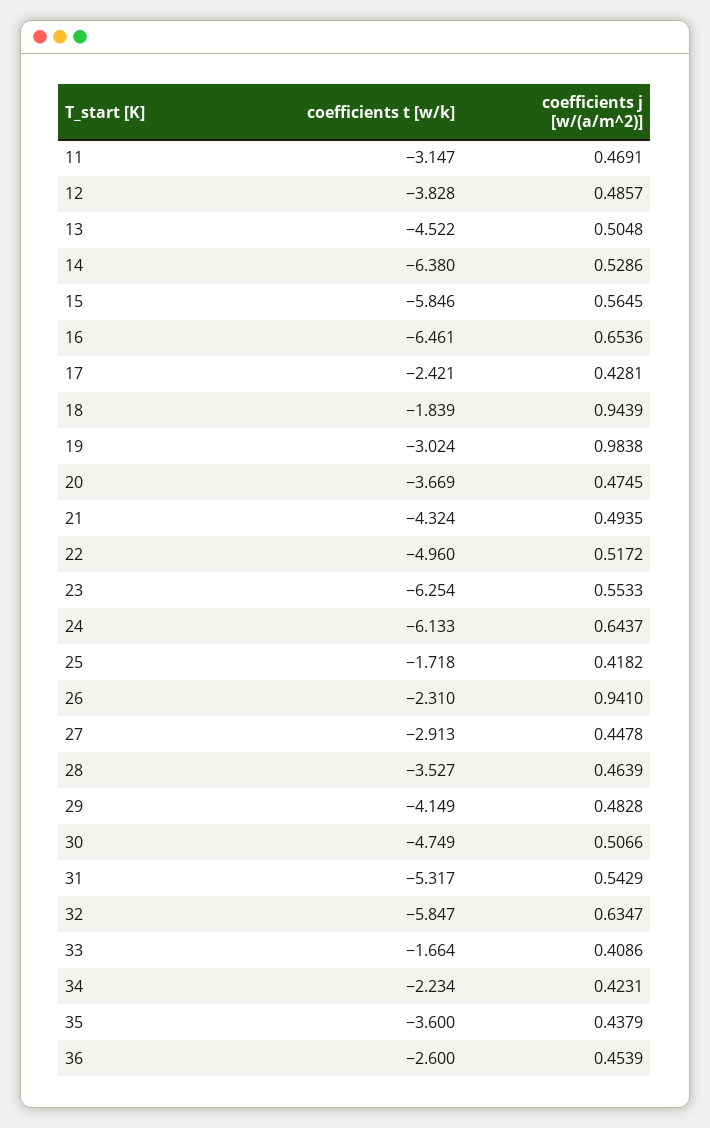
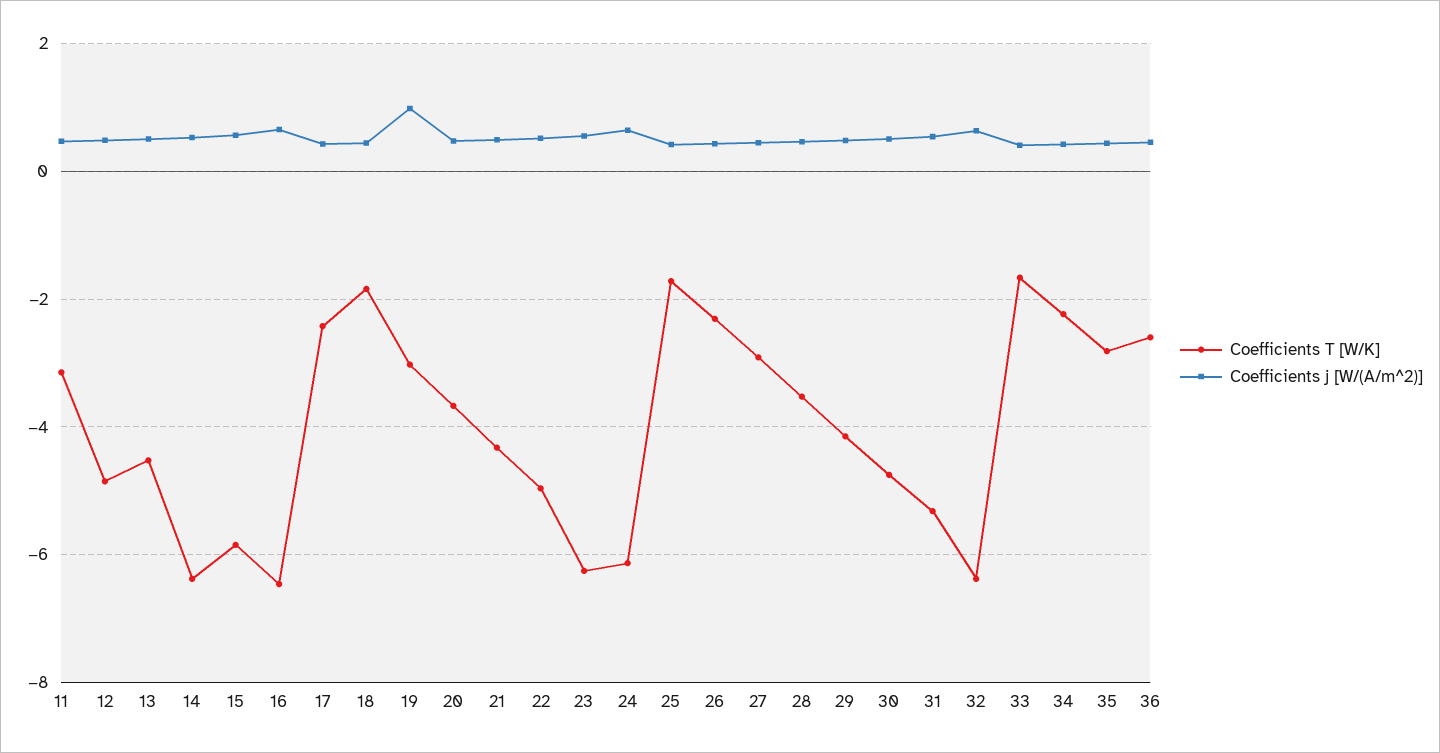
  {
    "coefficients t [w/k]": {
      "11": -3.147,
-     "12": -3.828,
+     "12": -4.8,
      "13": -4.522,
      "14": -6.38,
      "15": -5.846,
      "16": -6.461,
      "17": -2.421,
      "18": -1.839,
      "19": -3.024,
      "20": -3.669,
      "21": -4.324,
      "22": -4.96,
      "23": -6.254,
      "24": -6.133,
      "25": -1.718,
      "26": -2.31,
      "27": -2.913,
      "28": -3.527,
      "29": -4.149,
      "30": -4.749,
      "31": -5.317,
-     "32": -5.847,
+     "32": -6.4,
      "33": -1.664,
      "34": -2.234,
-     "35": -3.6,
+     "35": -2.8,
      "36": -2.6
    },
    "coefficients j [w/(a/m^2)]": {
      "11": 0.4691,
      "12": 0.4857,
      "13": 0.5048,
      "14": 0.5286,
      "15": 0.5645,
      "16": 0.6536,
      "17": 0.4281,
-     "18": 0.9439,
+     "18": 0.4,
      "19": 0.9838,
      "20": 0.4745,
      "21": 0.4935,
      "22": 0.5172,
      "23": 0.5533,
      "24": 0.6437,
      "25": 0.4182,
-     "26": 0.941,
+     "26": 0.4,
      "27": 0.4478,
      "28": 0.4639,
      "29": 0.4828,
      "30": 0.5066,
      "31": 0.5429,
      "32": 0.6347,
      "33": 0.4086,
      "34": 0.4231,
      "35": 0.4379,
      "36": 0.4539
    }
  }

